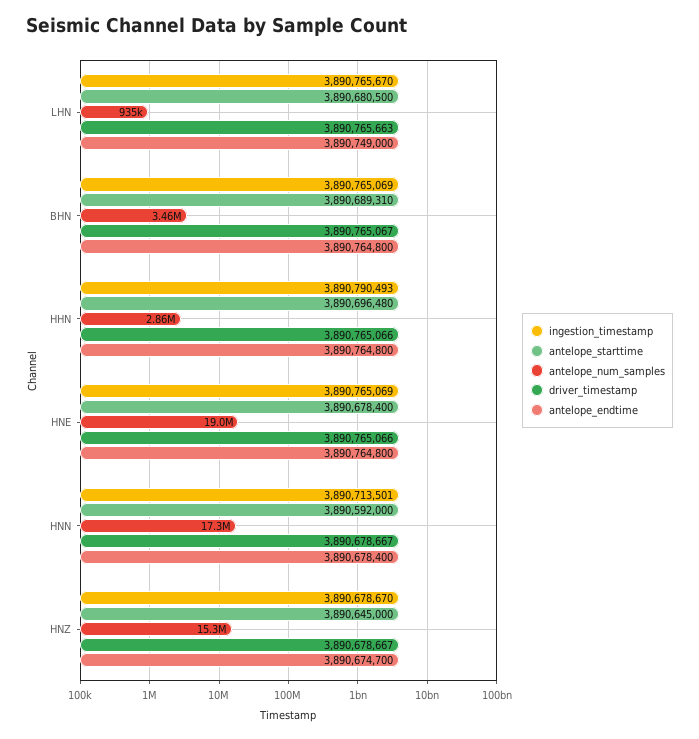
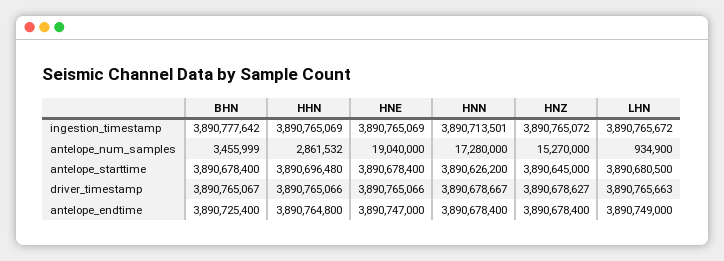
  {
    "ingestion_timestamp": {
-     "LHN": 3890765670,
+     "LHN": 3890765672,
-     "BHN": 3890765069,
+     "BHN": 3890777642,
-     "HHN": 3890790493,
+     "HHN": 3890765069,
      "HNE": 3890765069,
      "HNN": 3890713501,
-     "HNZ": 3890678670
+     "HNZ": 3890765072
    },
    "antelope_starttime": {
      "LHN": 3890680500,
-     "BHN": 3890689310,
+     "BHN": 3890678400,
      "HHN": 3890696480,
      "HNE": 3890678400,
-     "HNN": 3890592000,
+     "HNN": 3890626200,
      "HNZ": 3890645000
    },
    "antelope_num_samples": {
      "LHN": 934900,
      "BHN": 3455999,
      "HHN": 2861532,
      "HNE": 19040000,
      "HNN": 17280000,
      "HNZ": 15270000
    },
    "driver_timestamp": {
      "LHN": 3890765663,
      "BHN": 3890765067,
      "HHN": 3890765066,
      "HNE": 3890765066,
      "HNN": 3890678667,
-     "HNZ": 3890678667
+     "HNZ": 3890678627
    },
    "antelope_endtime": {
      "LHN": 3890749000,
-     "BHN": 3890764800,
+     "BHN": 3890725400,
      "HHN": 3890764800,
-     "HNE": 3890764800,
+     "HNE": 3890747000,
      "HNN": 3890678400,
-     "HNZ": 3890674700
+     "HNZ": 3890678400
    }
  }

